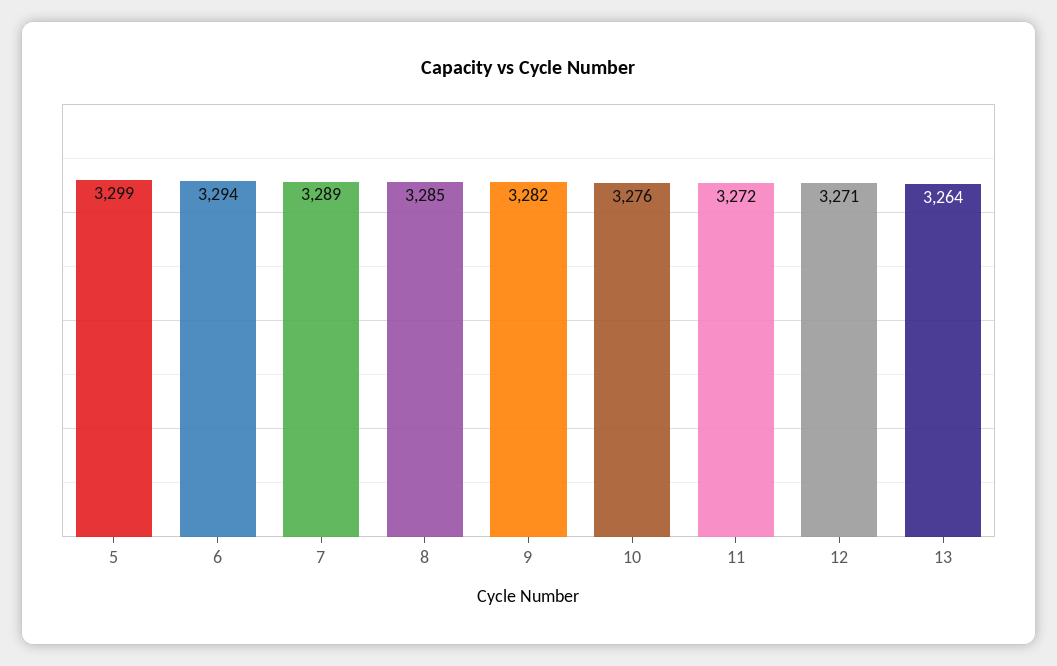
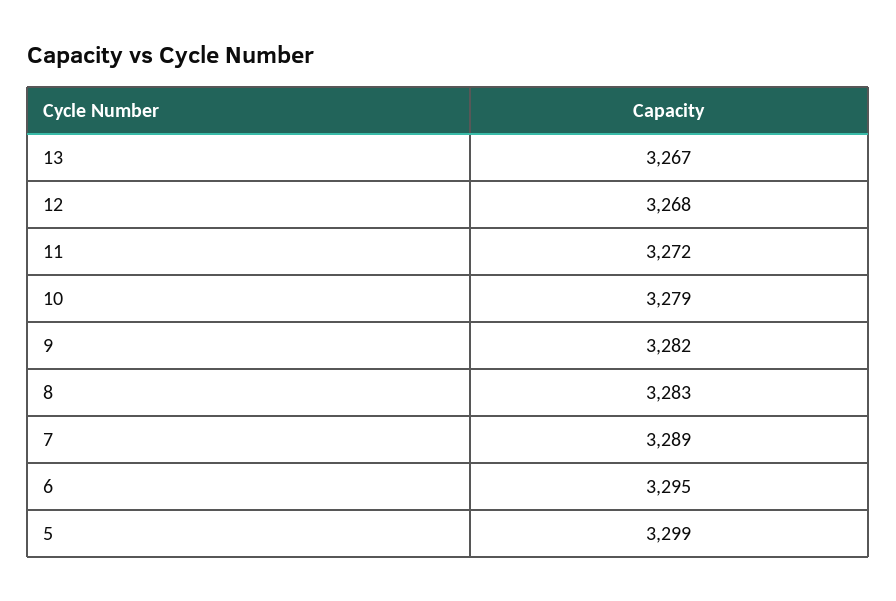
  {
    "5": 3299,
-   "6": 3294,
+   "6": 3295,
    "7": 3289,
-   "8": 3285,
+   "8": 3283,
    "9": 3282,
-   "10": 3276,
+   "10": 3279,
    "11": 3272,
-   "12": 3271,
+   "12": 3268,
-   "13": 3264
+   "13": 3267
  }

